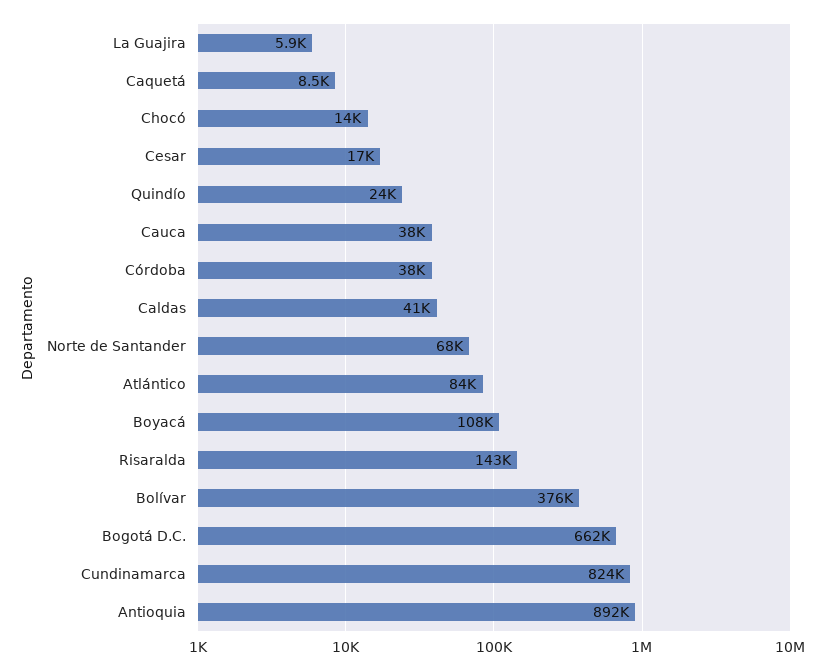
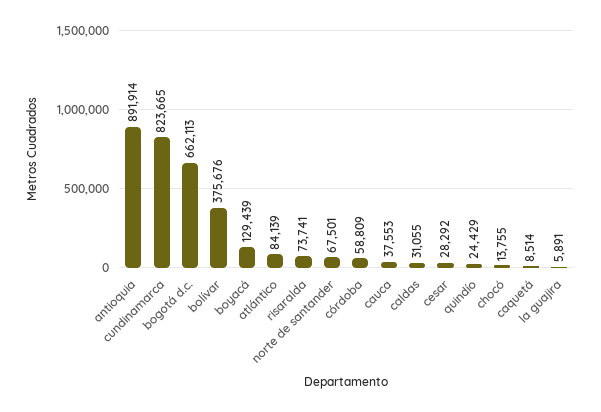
  {
    "La Guajira": 5891,
    "Caquetá": 8514,
    "Chocó": 13755,
-   "Cesar": 17000,
+   "Cesar": 28292,
    "Quindío": 24429,
    "Cauca": 37553,
-   "Córdoba": 38000,
+   "Córdoba": 58809,
-   "Caldas": 41000,
+   "Caldas": 31055,
    "Norte de Santander": 67501,
    "Atlántico": 84139,
-   "Boyacá": 108000,
+   "Boyacá": 129439,
-   "Risaralda": 143000,
+   "Risaralda": 73741,
    "Bolívar": 375676,
    "Bogotá D.C.": 662113,
    "Cundinamarca": 823665,
    "Antioquia": 891914
  }

